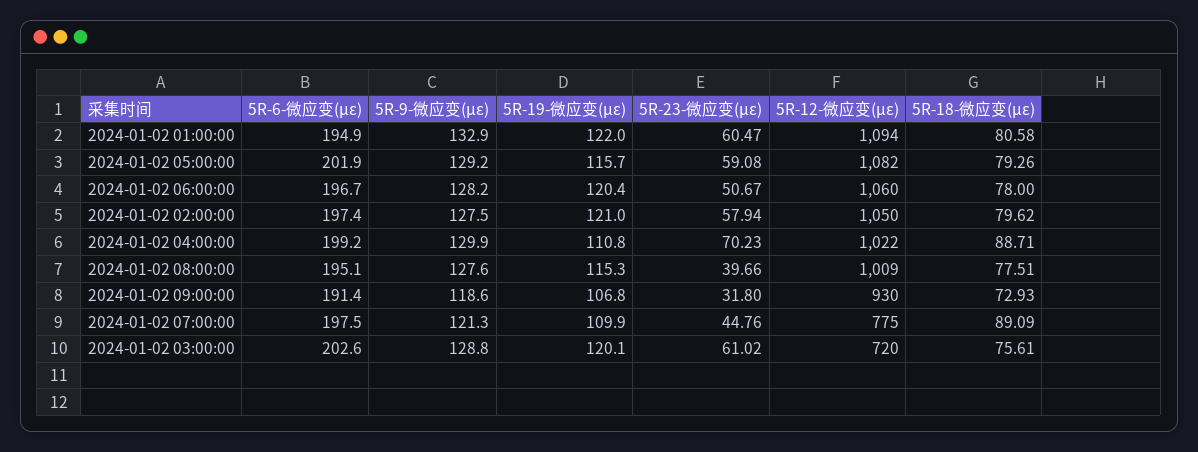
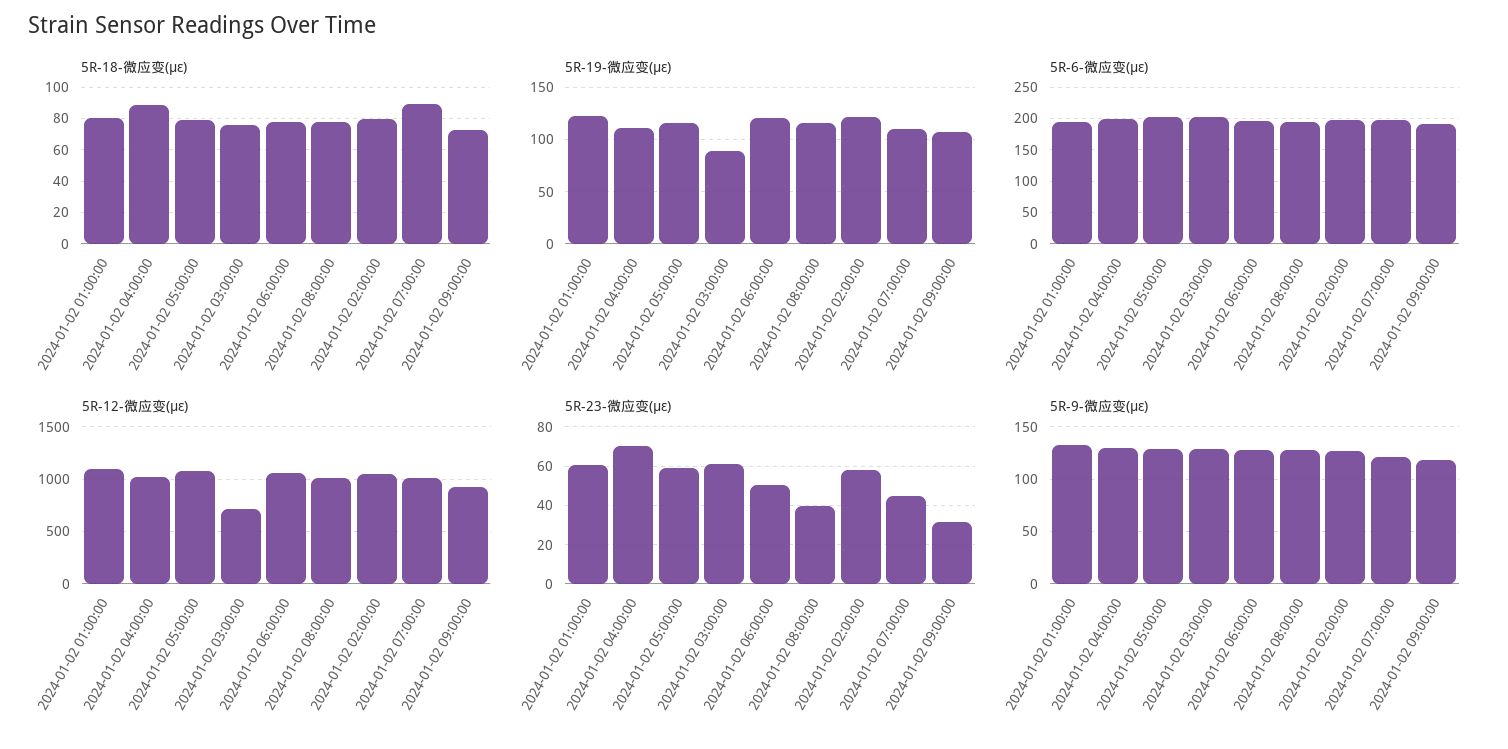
  {
    "5R-6-微应变(με)": {
      "2024-01-02 01:00:00": 194.9,
      "2024-01-02 05:00:00": 201.9,
      "2024-01-02 06:00:00": 196.7,
      "2024-01-02 02:00:00": 197.4,
      "2024-01-02 04:00:00": 199.2,
      "2024-01-02 08:00:00": 195.1,
      "2024-01-02 09:00:00": 191.4,
      "2024-01-02 07:00:00": 197.5,
      "2024-01-02 03:00:00": 202.6
    },
    "5R-9-微应变(με)": {
      "2024-01-02 01:00:00": 132.9,
      "2024-01-02 05:00:00": 129.2,
      "2024-01-02 06:00:00": 128.2,
      "2024-01-02 02:00:00": 127.5,
      "2024-01-02 04:00:00": 129.9,
      "2024-01-02 08:00:00": 127.6,
      "2024-01-02 09:00:00": 118.6,
      "2024-01-02 07:00:00": 121.3,
      "2024-01-02 03:00:00": 128.8
    },
    "5R-19-微应变(με)": {
      "2024-01-02 01:00:00": 122,
      "2024-01-02 05:00:00": 115.7,
      "2024-01-02 06:00:00": 120.4,
      "2024-01-02 02:00:00": 121,
      "2024-01-02 04:00:00": 110.8,
      "2024-01-02 08:00:00": 115.3,
      "2024-01-02 09:00:00": 106.8,
      "2024-01-02 07:00:00": 109.9,
-     "2024-01-02 03:00:00": 120.1
+     "2024-01-02 03:00:00": 90
    },
    "5R-23-微应变(με)": {
      "2024-01-02 01:00:00": 60.47,
      "2024-01-02 05:00:00": 59.08,
      "2024-01-02 06:00:00": 50.67,
      "2024-01-02 02:00:00": 57.94,
      "2024-01-02 04:00:00": 70.23,
      "2024-01-02 08:00:00": 39.66,
      "2024-01-02 09:00:00": 31.8,
      "2024-01-02 07:00:00": 44.76,
      "2024-01-02 03:00:00": 61.02
    },
    "5R-12-微应变(με)": {
      "2024-01-02 01:00:00": 1094,
      "2024-01-02 05:00:00": 1082,
      "2024-01-02 06:00:00": 1060,
      "2024-01-02 02:00:00": 1050,
      "2024-01-02 04:00:00": 1022,
      "2024-01-02 08:00:00": 1009,
      "2024-01-02 09:00:00": 930,
-     "2024-01-02 07:00:00": 775,
+     "2024-01-02 07:00:00": 1000,
      "2024-01-02 03:00:00": 720
    },
    "5R-18-微应变(με)": {
      "2024-01-02 01:00:00": 80.58,
      "2024-01-02 05:00:00": 79.26,
      "2024-01-02 06:00:00": 78,
      "2024-01-02 02:00:00": 79.62,
      "2024-01-02 04:00:00": 88.71,
      "2024-01-02 08:00:00": 77.51,
      "2024-01-02 09:00:00": 72.93,
      "2024-01-02 07:00:00": 89.09,
      "2024-01-02 03:00:00": 75.61
    }
  }

